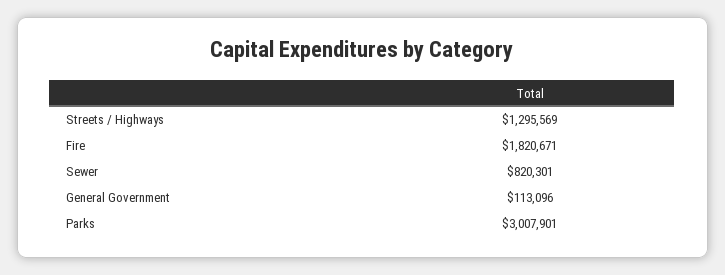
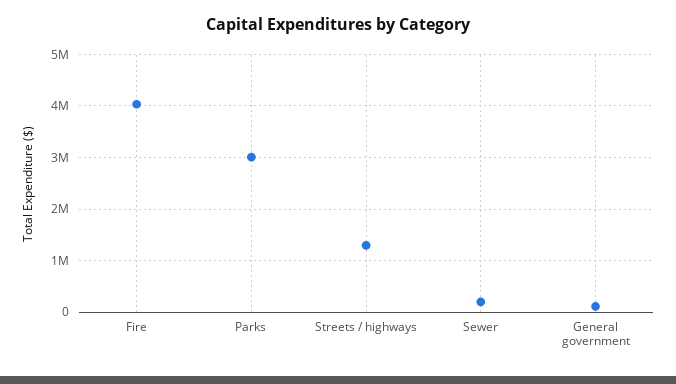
  {
    "Streets / Highways": 1295569,
-   "Fire": 1820671,
+   "Fire": 4000000,
-   "Sewer": 820301,
+   "Sewer": 200000,
    "General Government": 113096,
    "Parks": 3007901
  }

